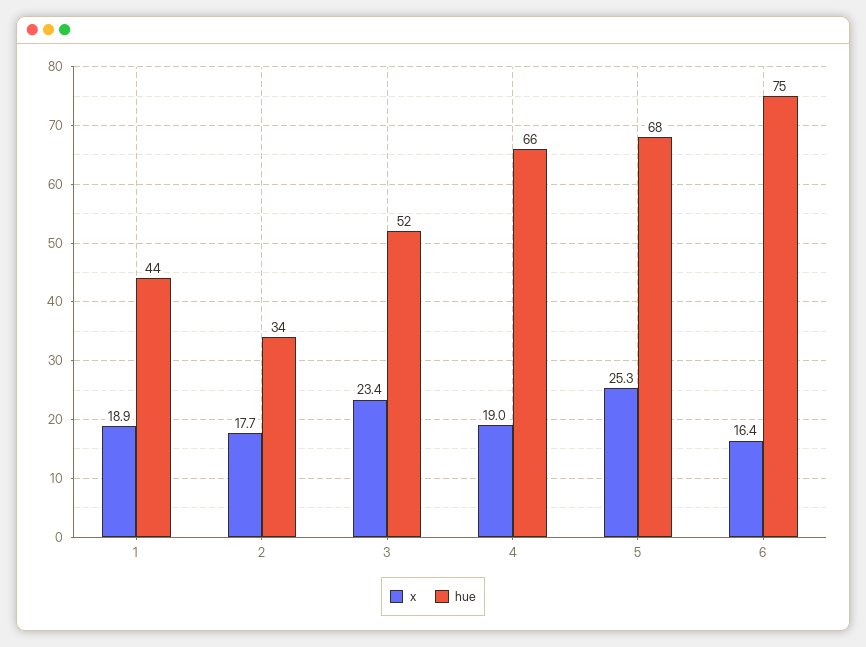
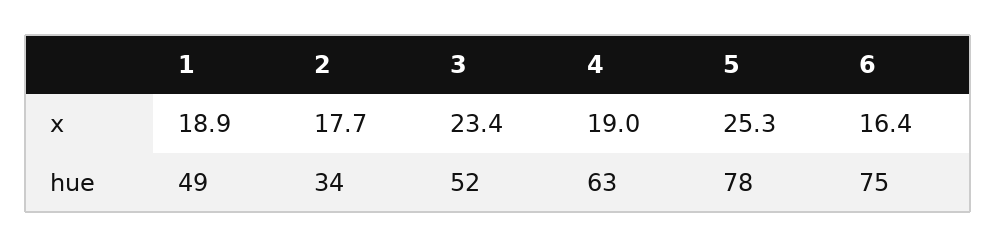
  {
    "x": {
      "1": 18.9,
      "2": 17.7,
      "3": 23.4,
      "4": 19,
      "5": 25.3,
      "6": 16.4
    },
    "hue": {
-     "1": 44,
+     "1": 49,
      "2": 34,
      "3": 52,
-     "4": 66,
+     "4": 63,
-     "5": 68,
+     "5": 78,
      "6": 75
    }
  }

